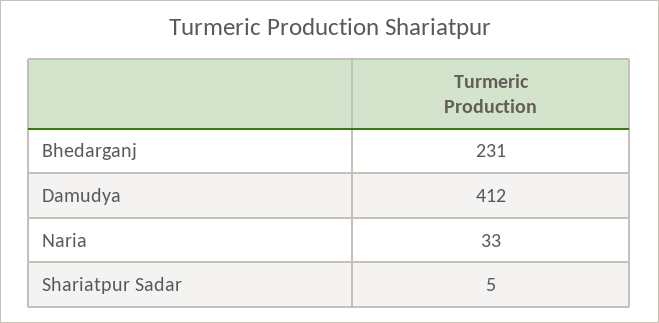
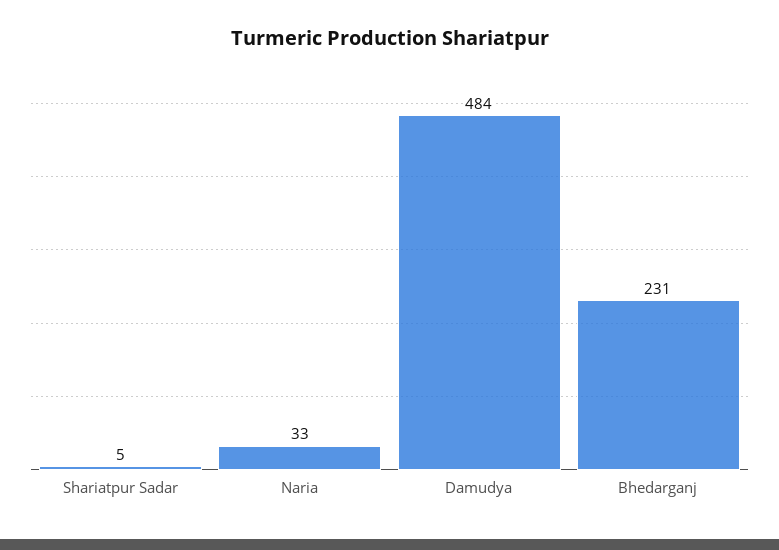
  {
    "Bhedarganj": 231,
-   "Damudya": 412,
+   "Damudya": 484,
    "Naria": 33,
    "Shariatpur Sadar": 5
  }

